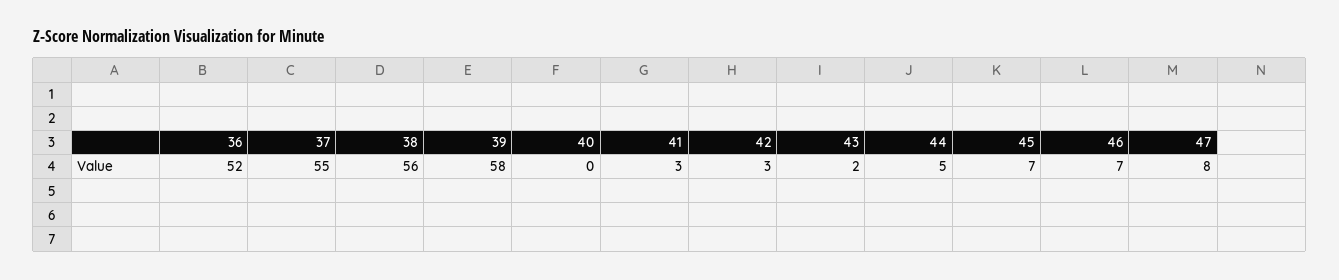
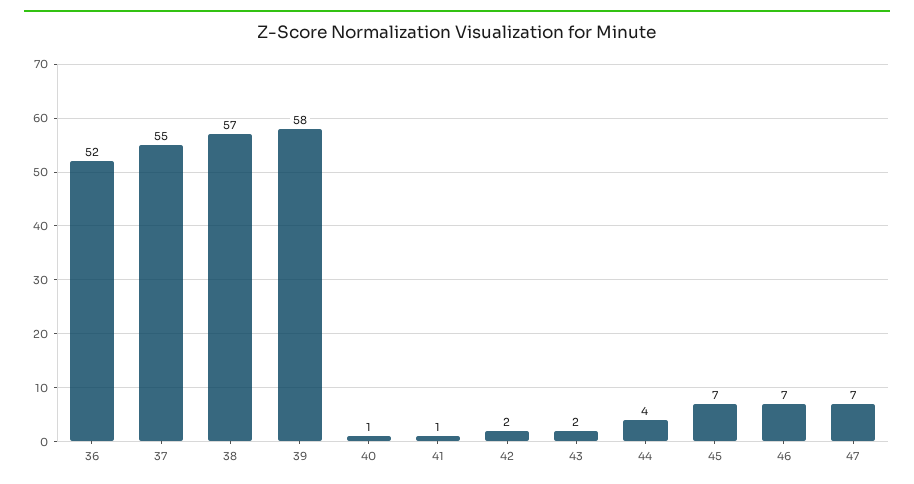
  {
    "36": 52,
    "37": 55,
-   "38": 56,
+   "38": 57,
    "39": 58,
-   "40": 0,
+   "40": 1,
-   "41": 3,
+   "41": 1,
-   "42": 3,
+   "42": 2,
    "43": 2,
-   "44": 5,
+   "44": 4,
    "45": 7,
    "46": 7,
-   "47": 8
+   "47": 7
  }

